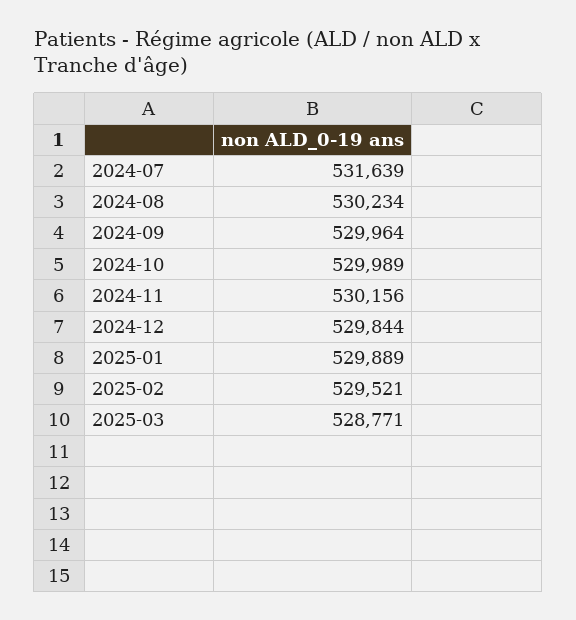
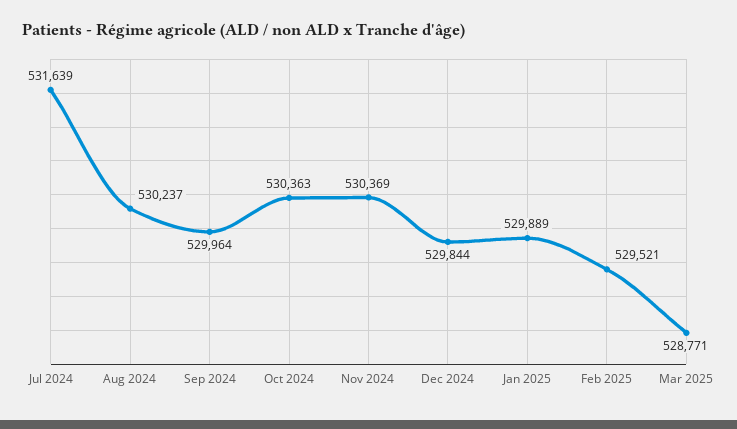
  {
    "2024-07": 531639,
-   "2024-08": 530234,
+   "2024-08": 530237,
    "2024-09": 529964,
-   "2024-10": 529989,
+   "2024-10": 530363,
-   "2024-11": 530156,
+   "2024-11": 530369,
    "2024-12": 529844,
    "2025-01": 529889,
    "2025-02": 529521,
    "2025-03": 528771
  }

